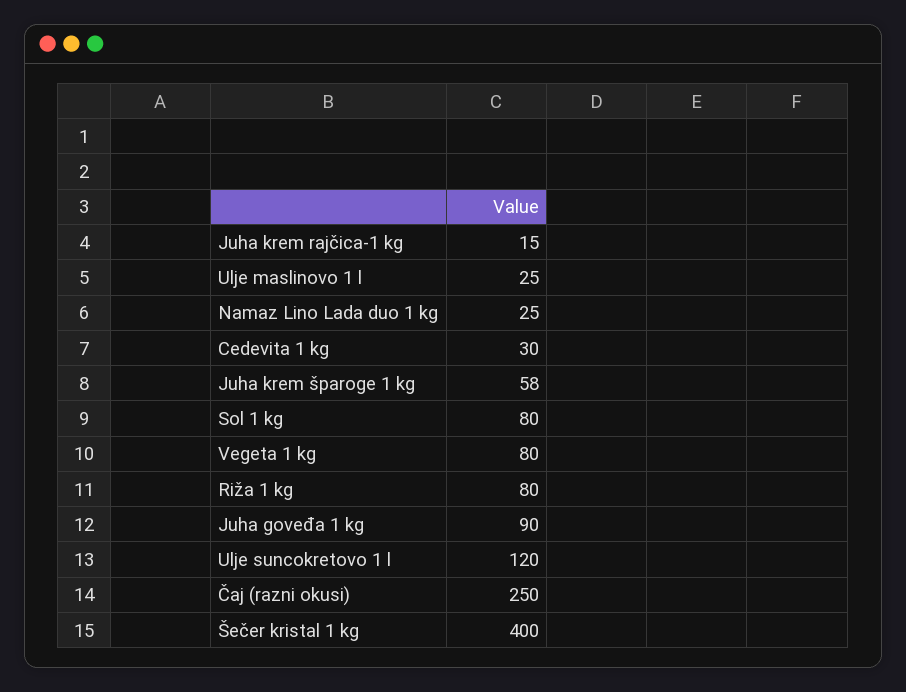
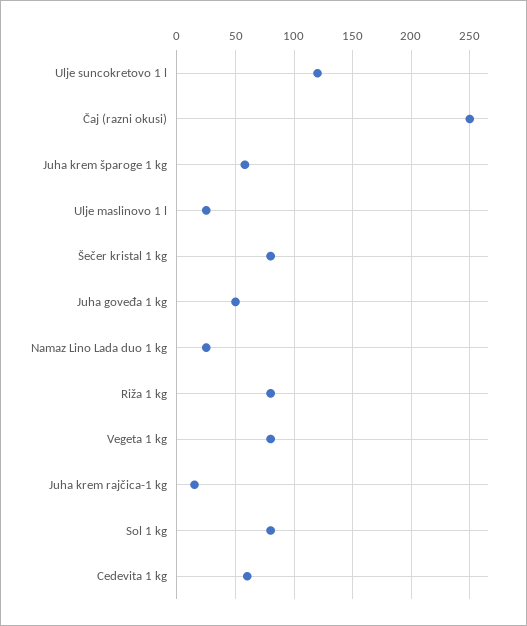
  {
    "Juha krem rajčica-1 kg": 15,
    "Ulje maslinovo 1 l": 25,
    "Namaz Lino Lada duo 1 kg": 25,
-   "Cedevita 1 kg": 30,
+   "Cedevita 1 kg": 60,
    "Juha krem šparoge 1 kg": 58,
    "Sol 1 kg": 80,
    "Vegeta 1 kg": 80,
    "Riža 1 kg": 80,
-   "Juha goveđa 1 kg": 90,
+   "Juha goveđa 1 kg": 50,
    "Ulje suncokretovo 1 l": 120,
    "Čaj (razni okusi)": 250,
-   "Šečer kristal 1 kg": 400
+   "Šečer kristal 1 kg": 80
  }

